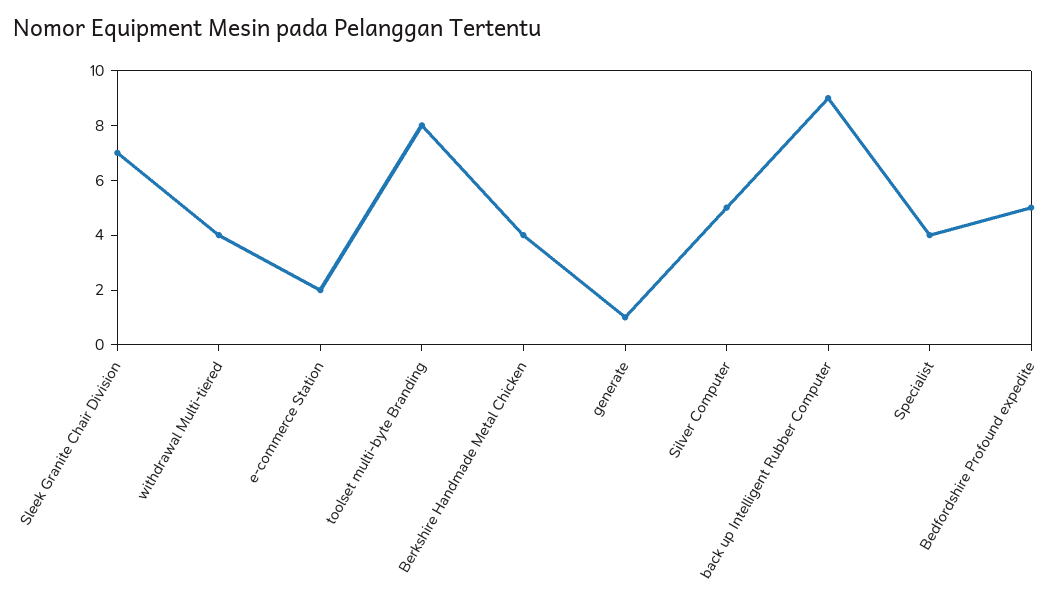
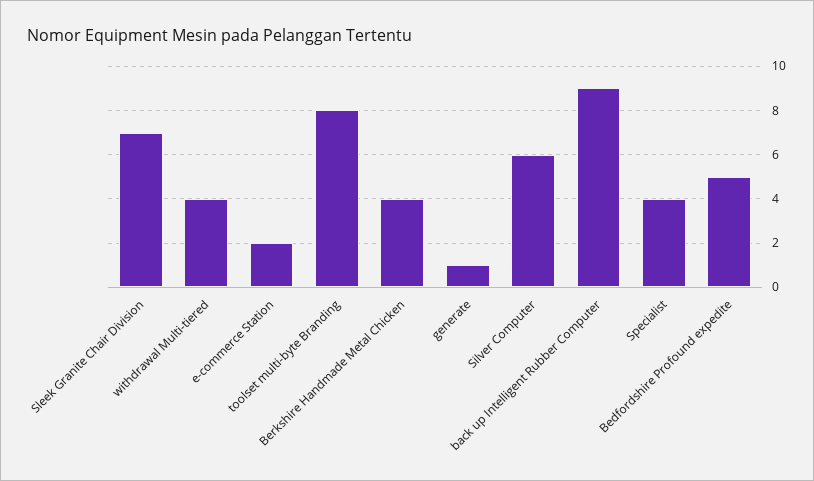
  {
    "Sleek Granite Chair Division": 7,
    "withdrawal Multi-tiered": 4,
    "e-commerce Station": 2,
    "toolset multi-byte Branding": 8,
    "Berkshire Handmade Metal Chicken": 4,
    "generate": 1,
-   "Silver Computer": 5,
+   "Silver Computer": 6,
    "back up Intelligent Rubber Computer": 9,
    "Specialist": 4,
    "Bedfordshire Profound expedite": 5
  }

